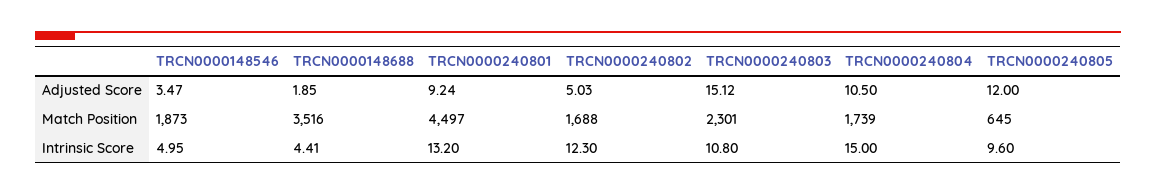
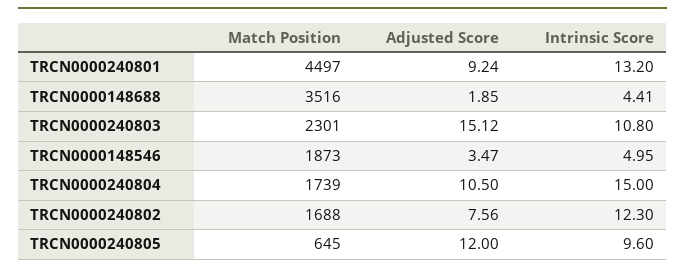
  {
    "TRCN0000148546": {
      "Adjusted Score": 3.47,
      "Match Position": 1873,
      "Intrinsic Score": 4.95
    },
    "TRCN0000148688": {
      "Adjusted Score": 1.85,
      "Match Position": 3516,
      "Intrinsic Score": 4.41
    },
    "TRCN0000240801": {
      "Adjusted Score": 9.24,
      "Match Position": 4497,
      "Intrinsic Score": 13.2
    },
    "TRCN0000240802": {
-     "Adjusted Score": 5.03,
+     "Adjusted Score": 7.56,
      "Match Position": 1688,
      "Intrinsic Score": 12.3
    },
    "TRCN0000240803": {
      "Adjusted Score": 15.12,
      "Match Position": 2301,
      "Intrinsic Score": 10.8
    },
    "TRCN0000240804": {
      "Adjusted Score": 10.5,
      "Match Position": 1739,
      "Intrinsic Score": 15
    },
    "TRCN0000240805": {
      "Adjusted Score": 12,
      "Match Position": 645,
      "Intrinsic Score": 9.6
    }
  }

